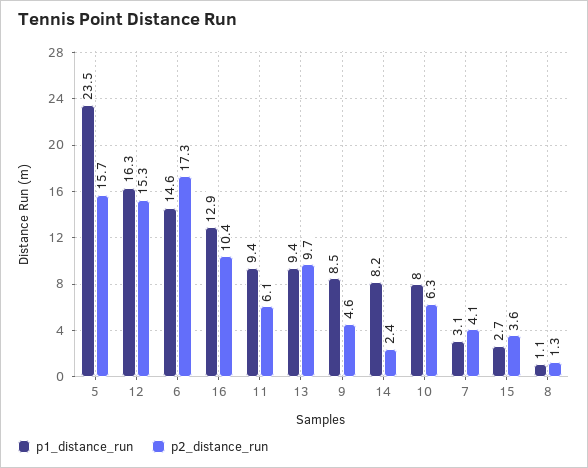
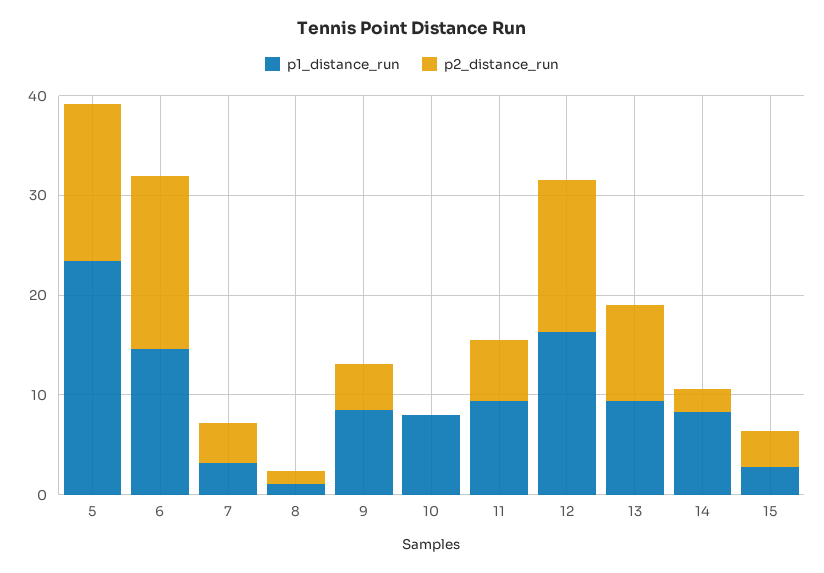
  {
    "p1_distance_run": {
      "5": 23.5,
      "12": 16.3,
      "6": 14.6,
-     "16": 12.9,
      "11": 9.4,
      "13": 9.4,
      "9": 8.5,
      "14": 8.2,
      "10": 8,
      "7": 3.1,
      "15": 2.7,
      "8": 1.1
    },
    "p2_distance_run": {
      "5": 15.7,
      "12": 15.3,
      "6": 17.3,
-     "16": 10.4,
      "11": 6.1,
      "13": 9.7,
      "9": 4.6,
      "14": 2.4,
-     "10": 6.3,
+     "10": 0,
      "7": 4.1,
      "15": 3.6,
      "8": 1.3
    }
  }

